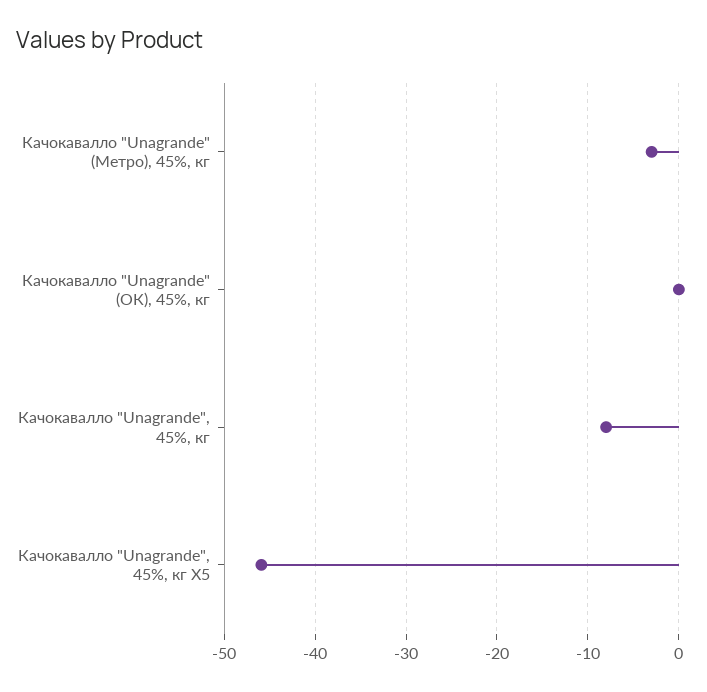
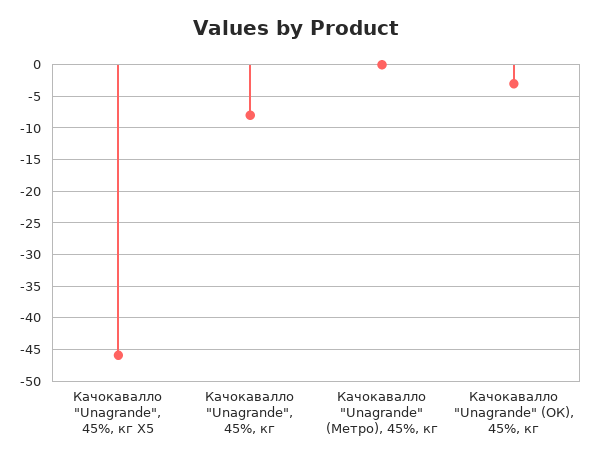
  {
-   "Качокавалло \"Unagrande\" (Метро), 45%, кг": -3,
+   "Качокавалло \"Unagrande\" (Метро), 45%, кг": 0,
-   "Качокавалло \"Unagrande\" (ОК), 45%, кг": 0,
+   "Качокавалло \"Unagrande\" (ОК), 45%, кг": -3,
    "Качокавалло \"Unagrande\", 45%, кг": -8,
    "Качокавалло \"Unagrande\", 45%, кг Х5": -46
  }

